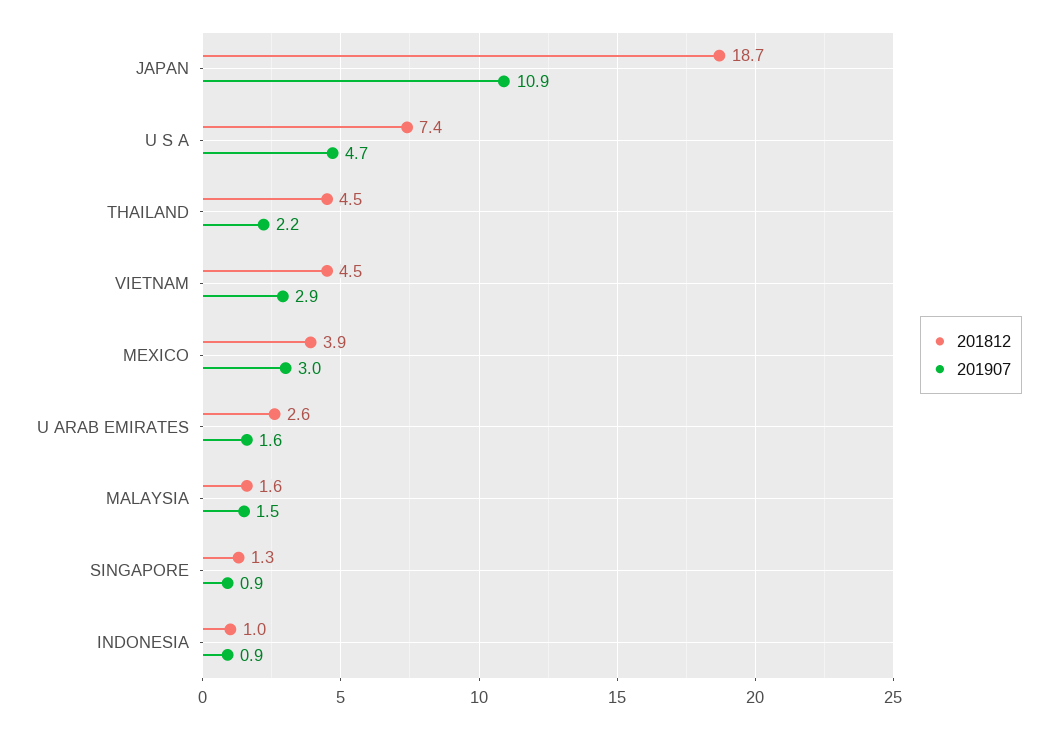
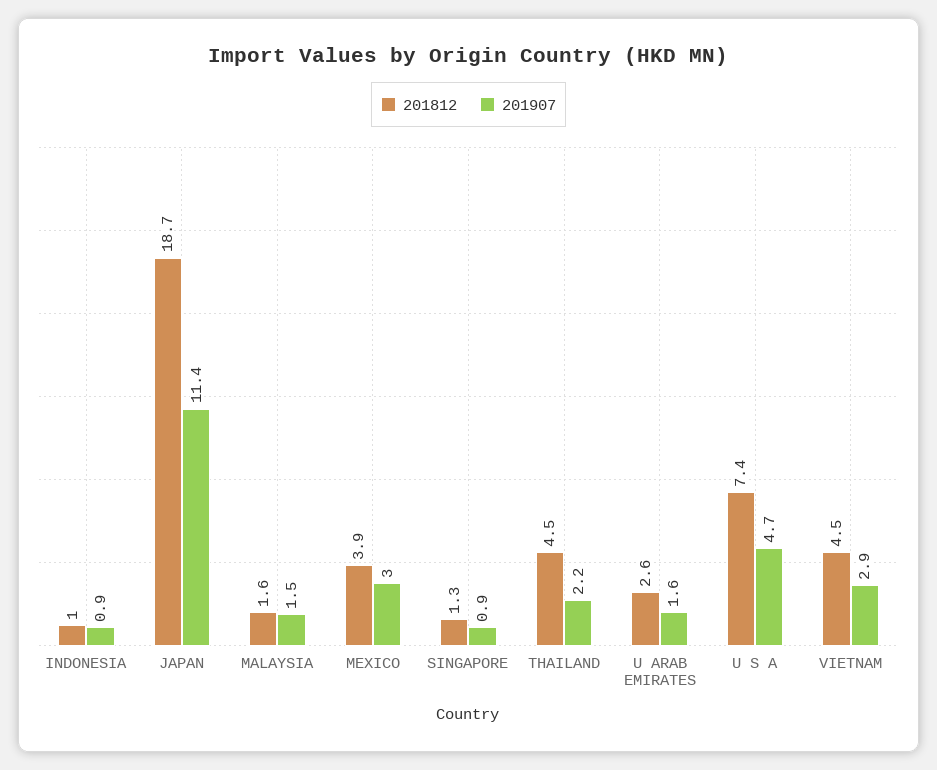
  {
    "201812": {
      "JAPAN": 18.7,
      "U S A": 7.4,
      "THAILAND": 4.5,
      "VIETNAM": 4.5,
      "MEXICO": 3.9,
      "U ARAB EMIRATES": 2.6,
      "MALAYSIA": 1.6,
      "SINGAPORE": 1.3,
      "INDONESIA": 1
    },
    "201907": {
-     "JAPAN": 10.9,
+     "JAPAN": 11.4,
      "U S A": 4.7,
      "THAILAND": 2.2,
      "VIETNAM": 2.9,
      "MEXICO": 3,
      "U ARAB EMIRATES": 1.6,
      "MALAYSIA": 1.5,
      "SINGAPORE": 0.9,
      "INDONESIA": 0.9
    }
  }

